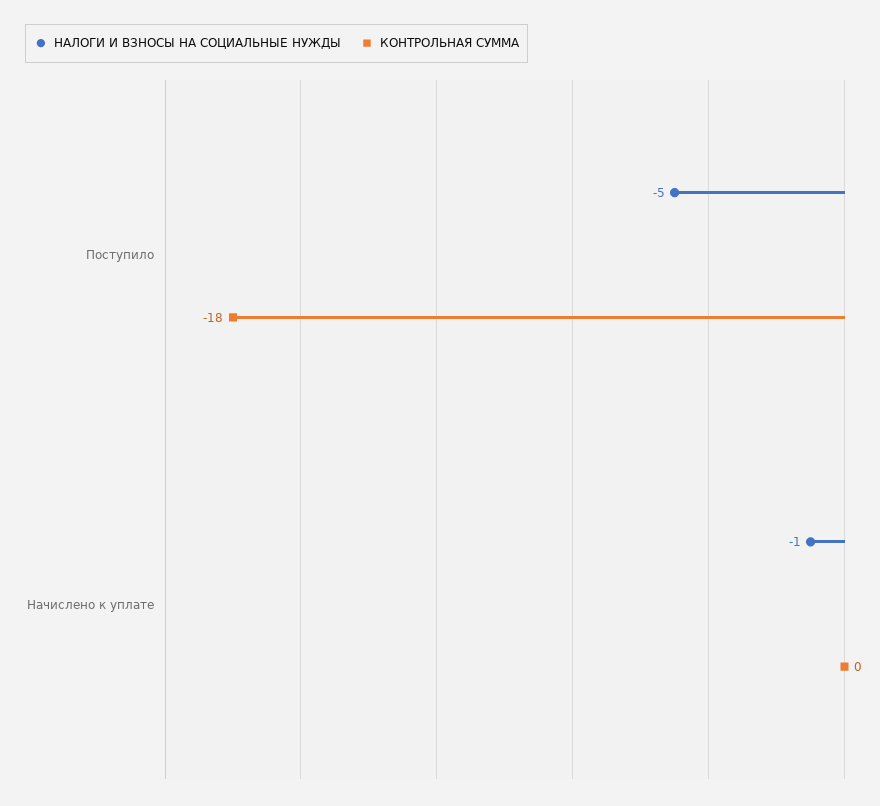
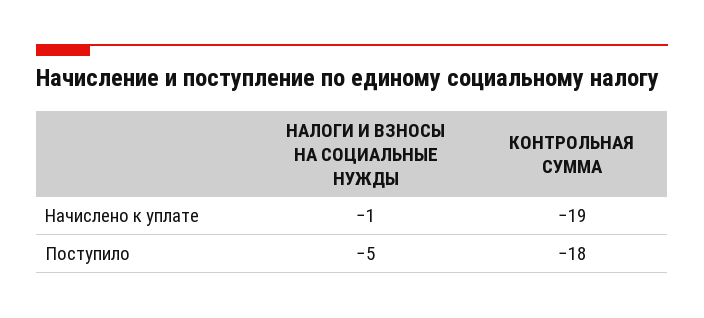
  {
    "НАЛОГИ И ВЗНОСЫ НА СОЦИАЛЬНЫЕ НУЖДЫ": {
      "Поступило": -5,
      "Начислено к уплате": -1
    },
    "КОНТРОЛЬНАЯ СУММА": {
      "Поступило": -18,
-     "Начислено к уплате": 0
+     "Начислено к уплате": -19
    }
  }

